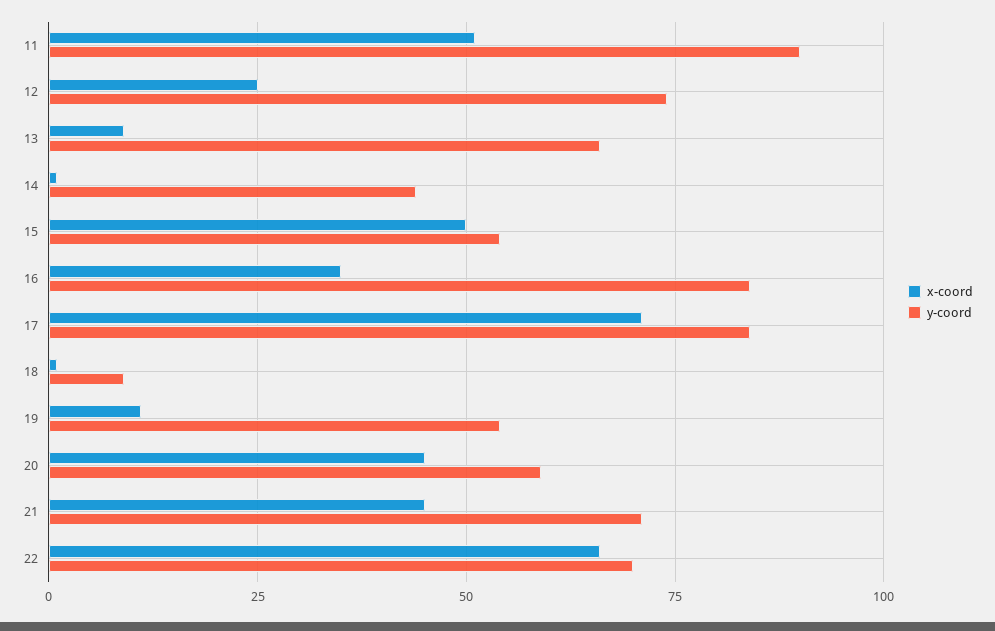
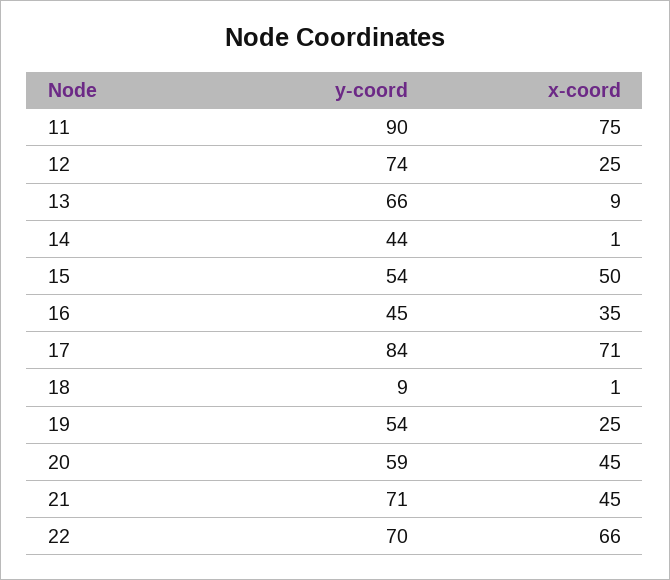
  {
    "x-coord": {
-     "11": 50,
+     "11": 75,
      "12": 25,
      "13": 9,
      "14": 1,
      "15": 50,
      "16": 35,
      "17": 71,
      "18": 1,
-     "19": 10,
+     "19": 25,
      "20": 45,
      "21": 45,
      "22": 66
    },
    "y-coord": {
      "11": 90,
      "12": 74,
      "13": 66,
      "14": 44,
      "15": 54,
-     "16": 85,
+     "16": 45,
      "17": 84,
      "18": 9,
      "19": 54,
      "20": 59,
      "21": 71,
      "22": 70
    }
  }

